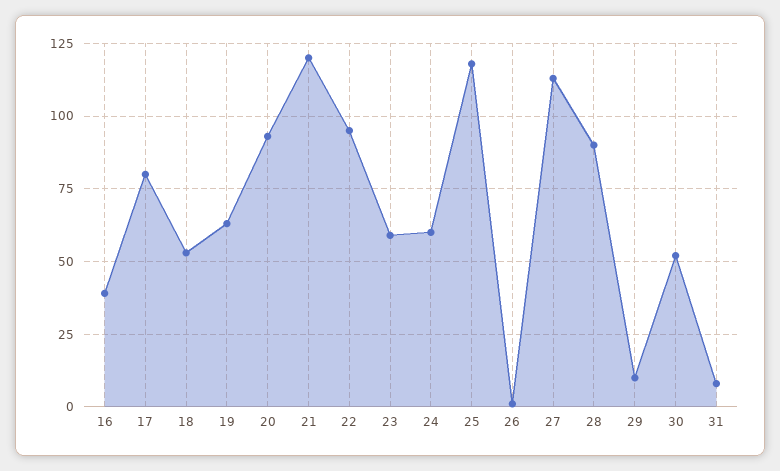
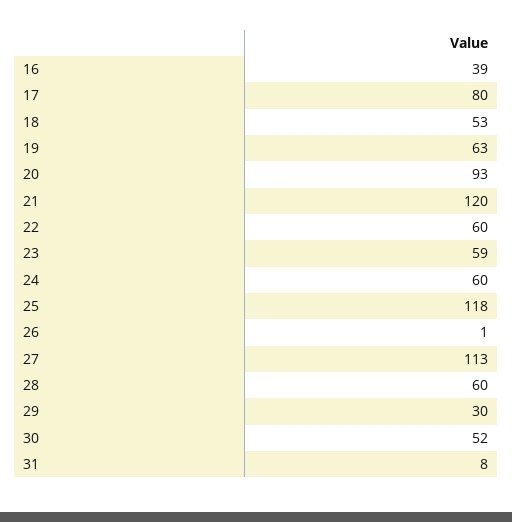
  {
    "16": 39,
    "17": 80,
    "18": 53,
    "19": 63,
    "20": 93,
    "21": 120,
-   "22": 95,
+   "22": 60,
    "23": 59,
    "24": 60,
    "25": 118,
    "26": 1,
    "27": 113,
-   "28": 90,
+   "28": 60,
-   "29": 10,
+   "29": 30,
    "30": 52,
    "31": 8
  }

